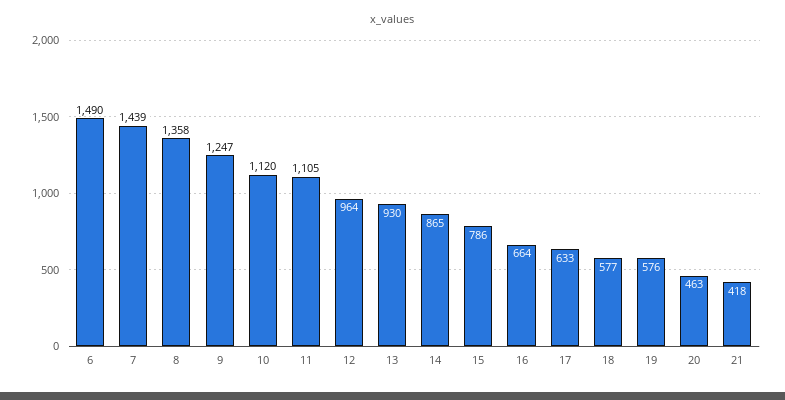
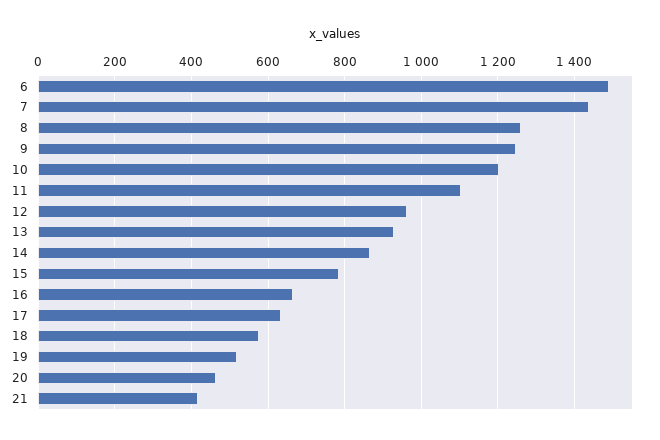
  {
    "6": 1490,
    "7": 1439,
-   "8": 1358,
+   "8": 1260,
    "9": 1247,
-   "10": 1120,
+   "10": 1200,
    "11": 1105,
    "12": 964,
    "13": 930,
    "14": 865,
    "15": 786,
    "16": 664,
    "17": 633,
    "18": 577,
-   "19": 576,
+   "19": 520,
    "20": 463,
    "21": 418
  }

